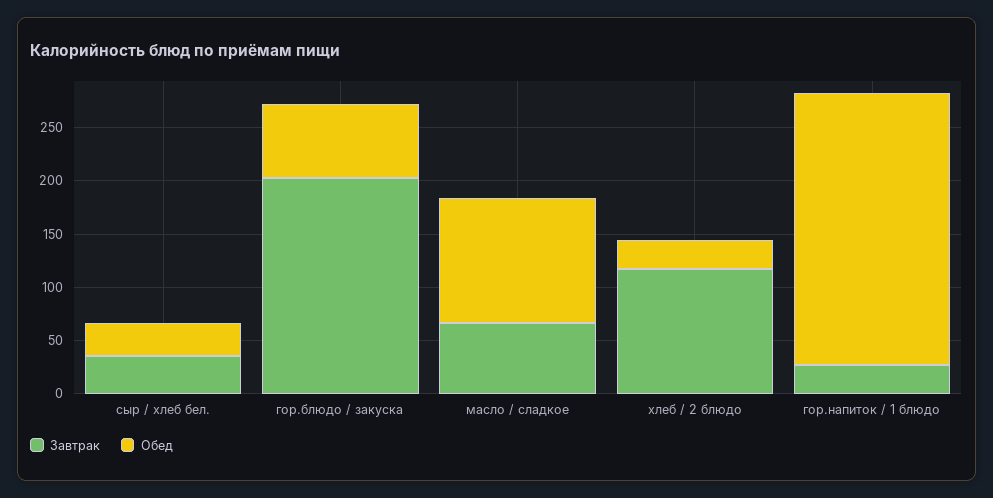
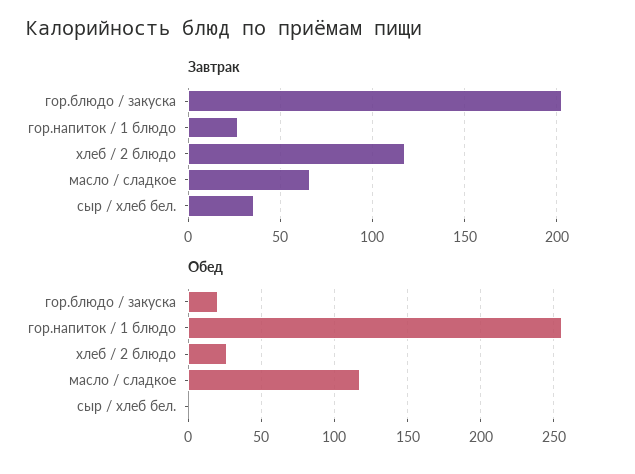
  {
    "Завтрак": {
      "сыр / хлеб бел.": 35,
      "гор.блюдо / закуска": 205,
      "масло / сладкое": 65,
      "хлеб / 2 блюдо": 120,
      "гор.напиток / 1 блюдо": 25
    },
    "Обед": {
-     "сыр / хлеб бел.": 30,
+     "сыр / хлеб бел.": 0,
-     "гор.блюдо / закуска": 70,
+     "гор.блюдо / закуска": 20,
      "масло / сладкое": 120,
      "хлеб / 2 блюдо": 25,
      "гор.напиток / 1 блюдо": 255
    }
  }

